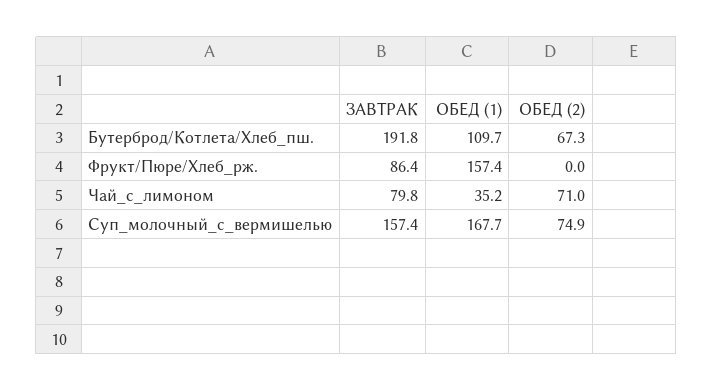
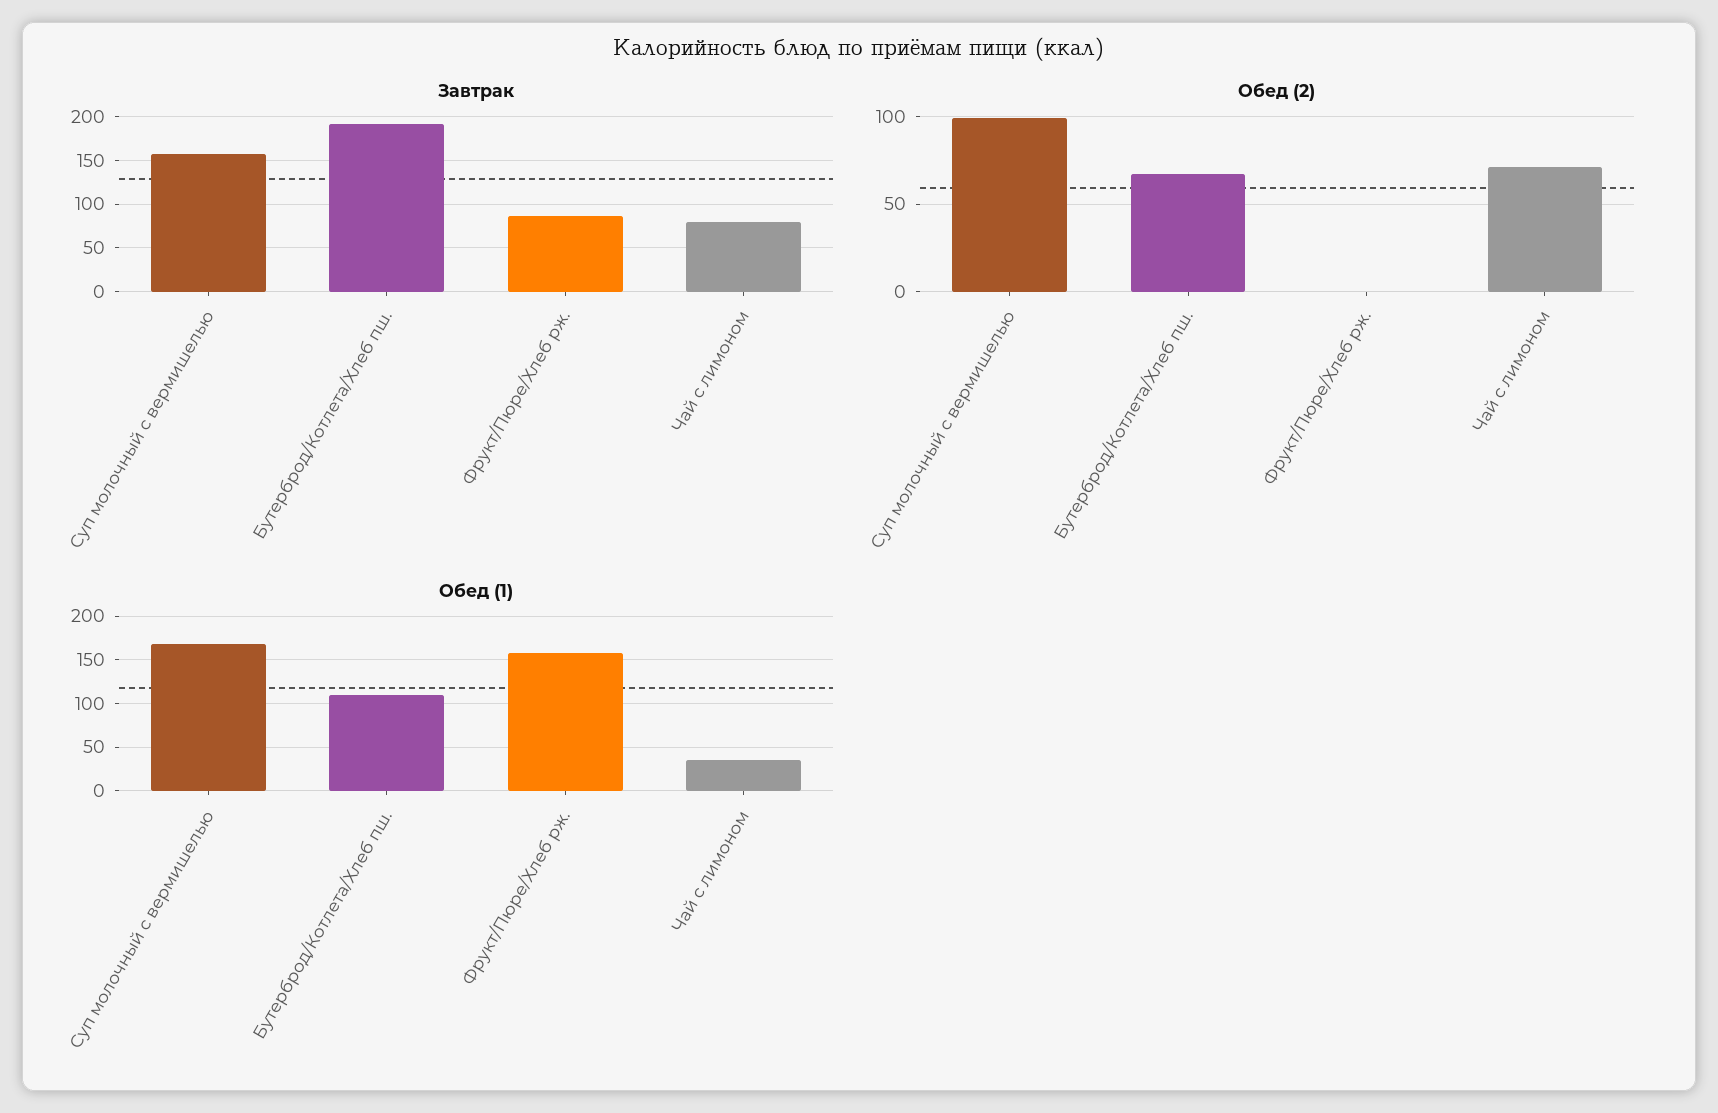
  {
    "ЗАВТРАК": {
      "Бутерброд/Котлета/Хлеб_пш.": 191.8,
      "Фрукт/Пюре/Хлеб_рж.": 86.4,
      "Чай_с_лимоном": 79.8,
      "Суп_молочный_с_вермишелью": 157.4
    },
    "ОБЕД (1)": {
      "Бутерброд/Котлета/Хлеб_пш.": 109.7,
      "Фрукт/Пюре/Хлеб_рж.": 157.4,
      "Чай_с_лимоном": 35.2,
      "Суп_молочный_с_вермишелью": 167.7
    },
    "ОБЕД (2)": {
      "Бутерброд/Котлета/Хлеб_пш.": 67.3,
      "Фрукт/Пюре/Хлеб_рж.": 0,
      "Чай_с_лимоном": 71,
-     "Суп_молочный_с_вермишелью": 74.9
+     "Суп_молочный_с_вермишелью": 100
    }
  }

